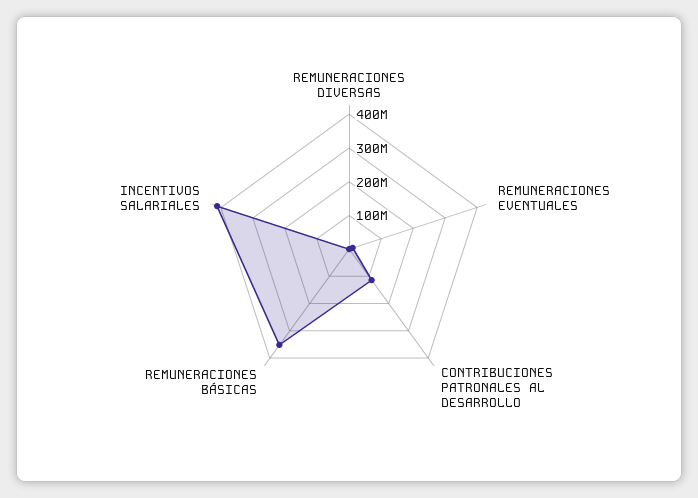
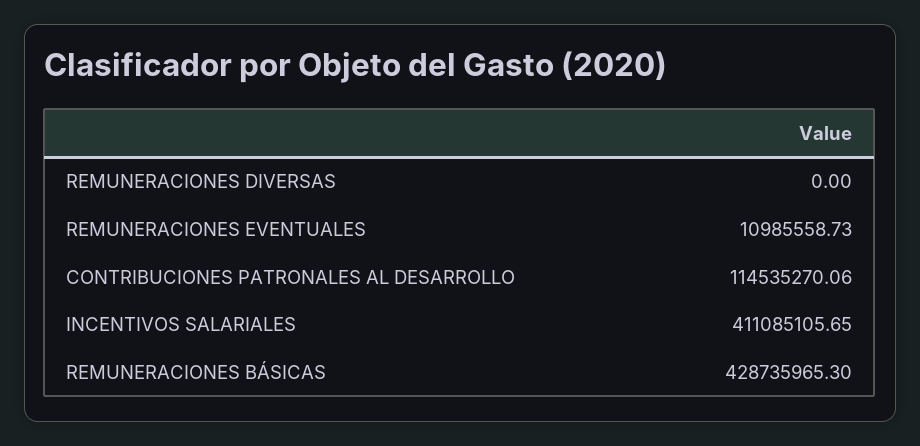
  {
    "REMUNERACIONES DIVERSAS": 0,
    "REMUNERACIONES EVENTUALES": 10985558.73,
    "CONTRIBUCIONES PATRONALES AL DESARROLLO": 114535270.06,
-   "REMUNERACIONES BÁSICAS": 350000000,
+   "REMUNERACIONES BÁSICAS": 428735965.3,
    "INCENTIVOS SALARIALES": 411085105.65
  }

